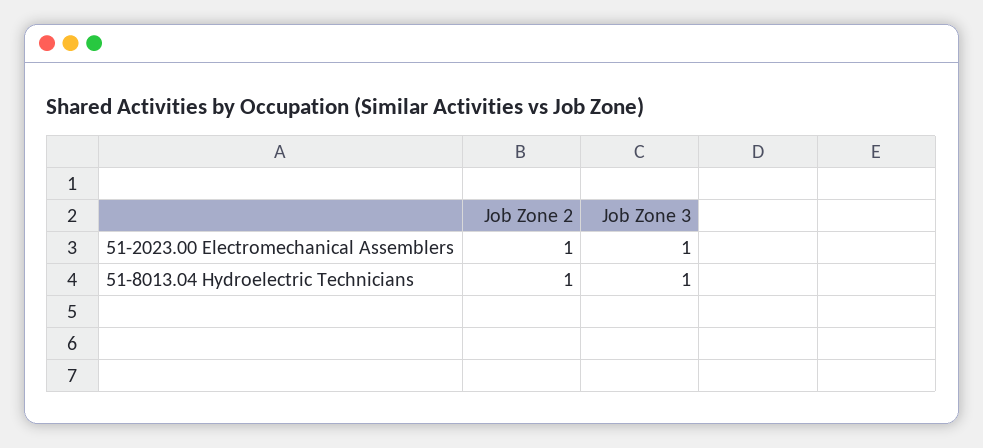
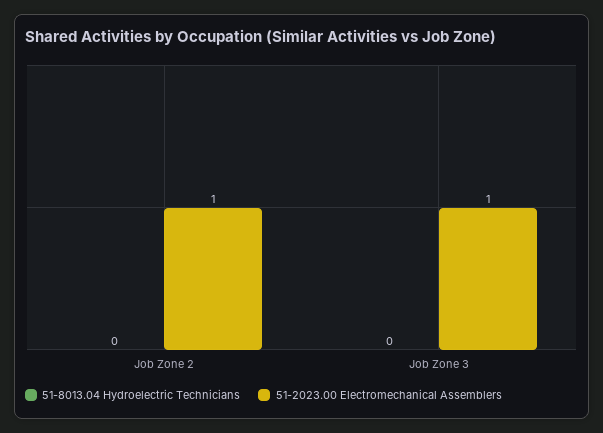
  {
    "51-2023.00 Electromechanical Assemblers": {
      "Job Zone 2": 1,
      "Job Zone 3": 1
    },
    "51-8013.04 Hydroelectric Technicians": {
-     "Job Zone 2": 1,
+     "Job Zone 2": 0,
-     "Job Zone 3": 1
+     "Job Zone 3": 0
    }
  }

